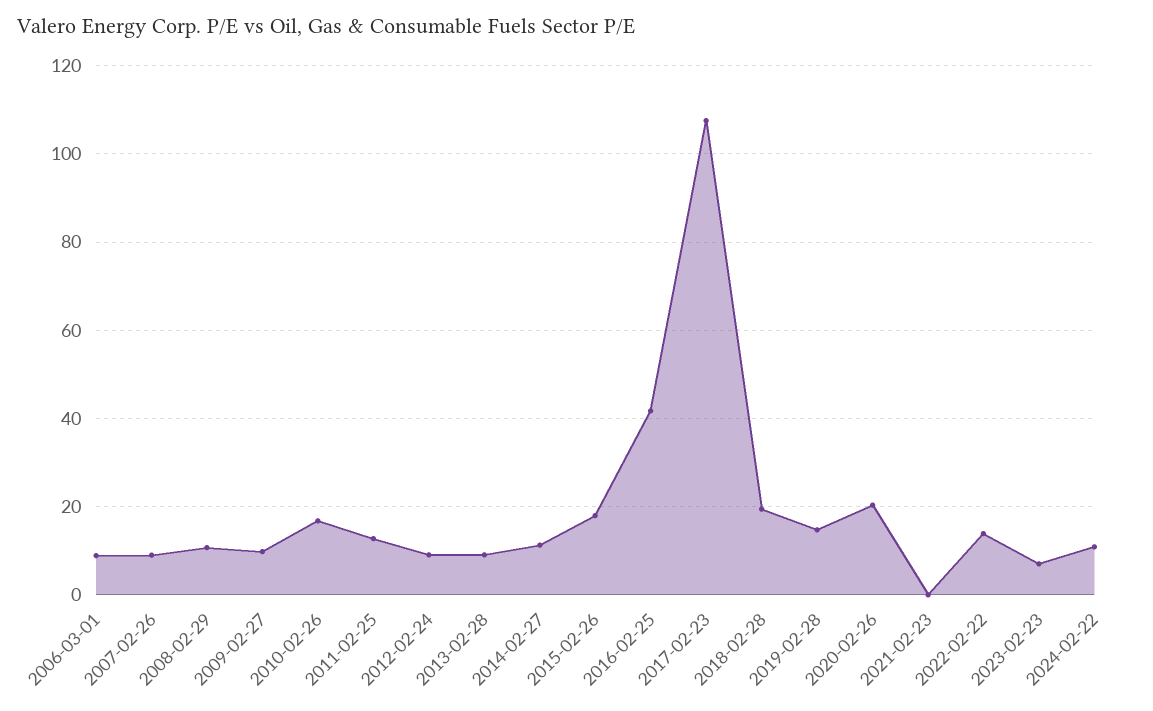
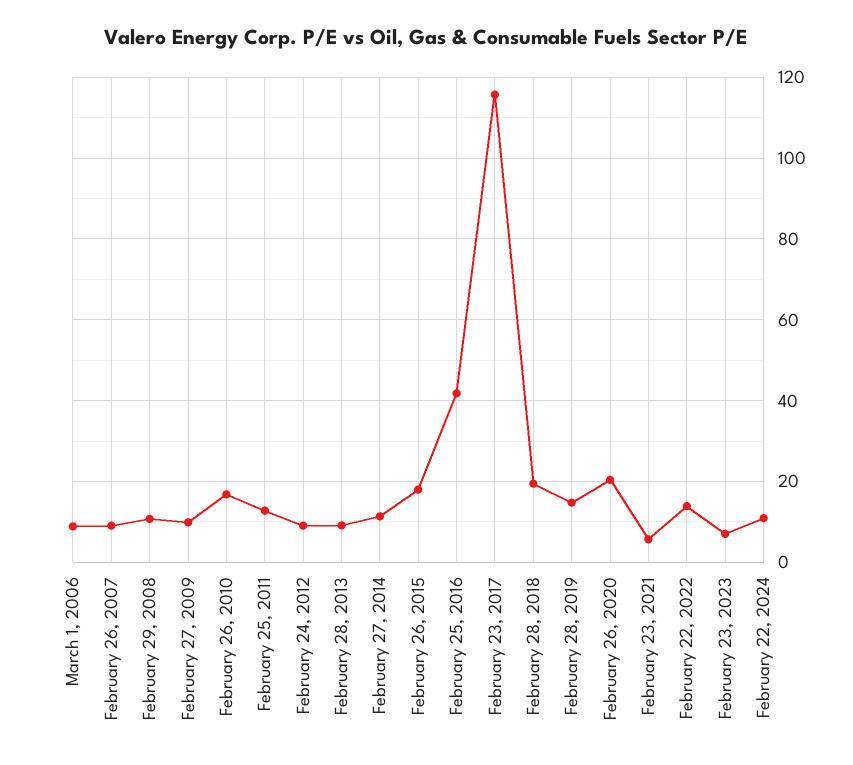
  {
    "2006-03-01": 8,
    "2007-02-26": 10,
    "2008-02-29": 10,
    "2009-02-27": 10,
    "2010-02-26": 16,
    "2011-02-25": 12,
    "2012-02-24": 10,
    "2013-02-28": 10,
    "2014-02-27": 12,
    "2015-02-26": 18,
    "2016-02-25": 42,
-   "2017-02-23": 108,
+   "2017-02-23": 116,
    "2018-02-28": 20,
    "2019-02-28": 14,
    "2020-02-26": 20,
-   "2021-02-23": 0,
+   "2021-02-23": 6,
    "2022-02-22": 14,
    "2023-02-23": 8,
    "2024-02-22": 10
  }

